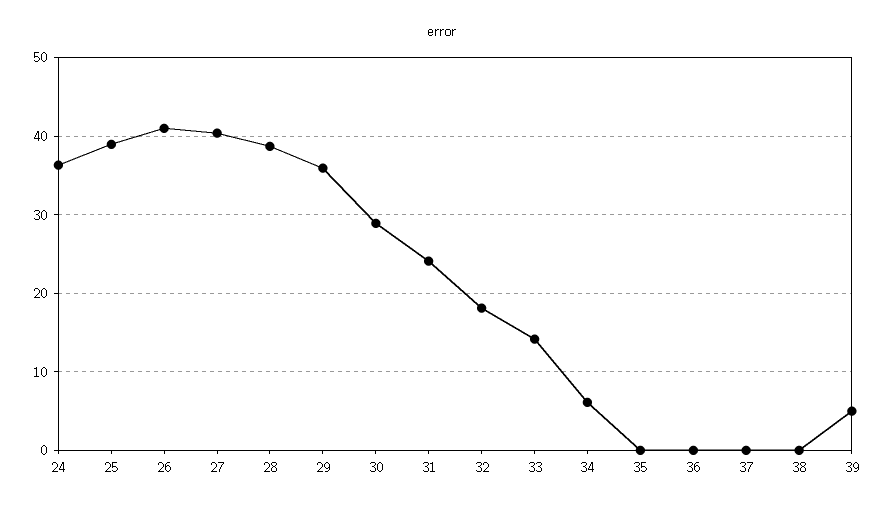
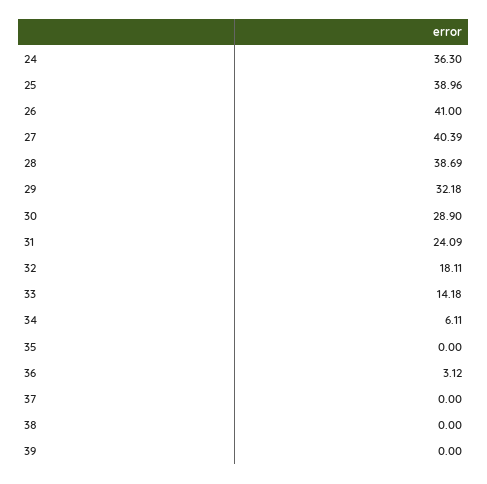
  {
    "24": 36.3,
    "25": 38.96,
    "26": 41,
    "27": 40.39,
    "28": 38.69,
-   "29": 36,
+   "29": 32.18,
    "30": 28.9,
    "31": 24.09,
    "32": 18.11,
    "33": 14.18,
    "34": 6.11,
    "35": 0,
-   "36": 0,
+   "36": 3.12,
    "37": 0,
    "38": 0,
-   "39": 5
+   "39": 0
  }

